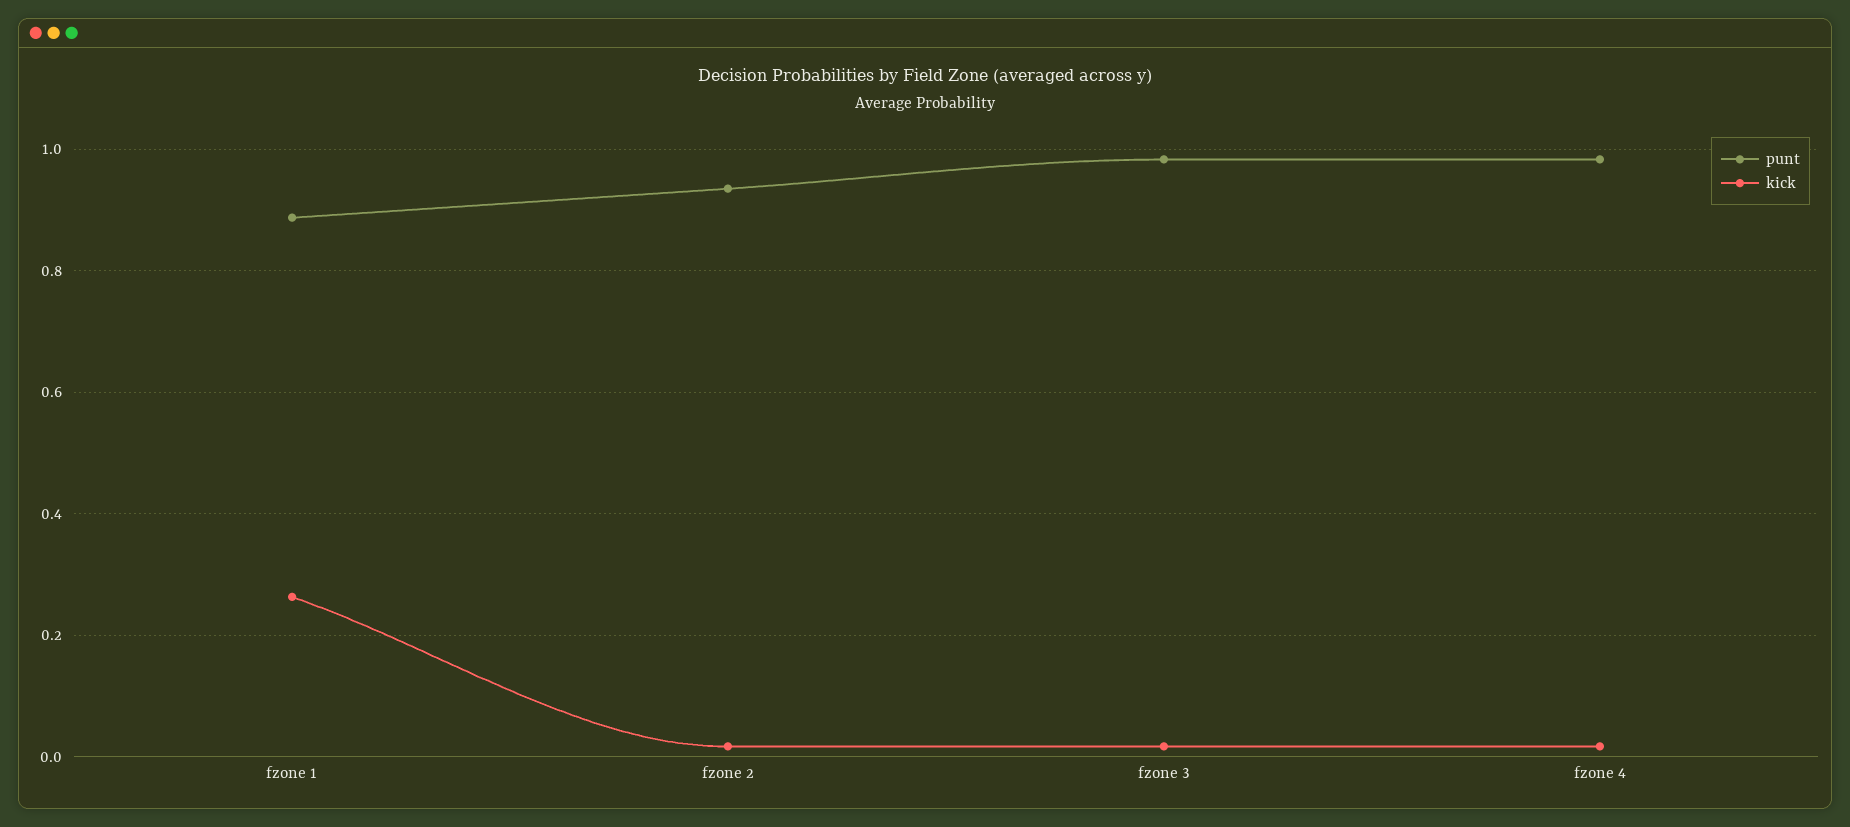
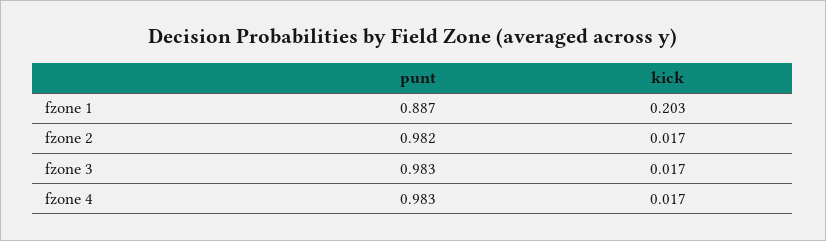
  {
    "punt": {
      "fzone 1": 0.887,
-     "fzone 2": 0.94,
+     "fzone 2": 0.982,
      "fzone 3": 0.983,
      "fzone 4": 0.983
    },
    "kick": {
-     "fzone 1": 0.26,
+     "fzone 1": 0.203,
      "fzone 2": 0.017,
      "fzone 3": 0.017,
      "fzone 4": 0.017
    }
  }

